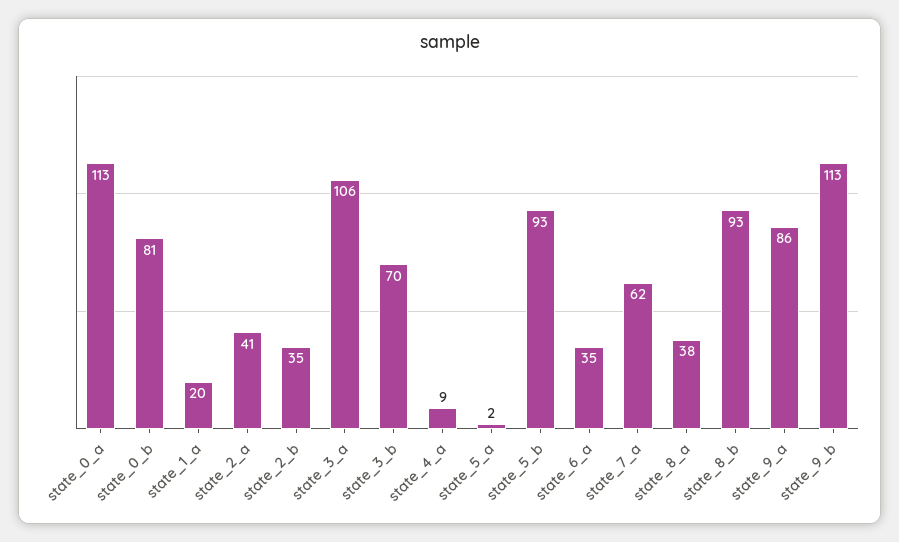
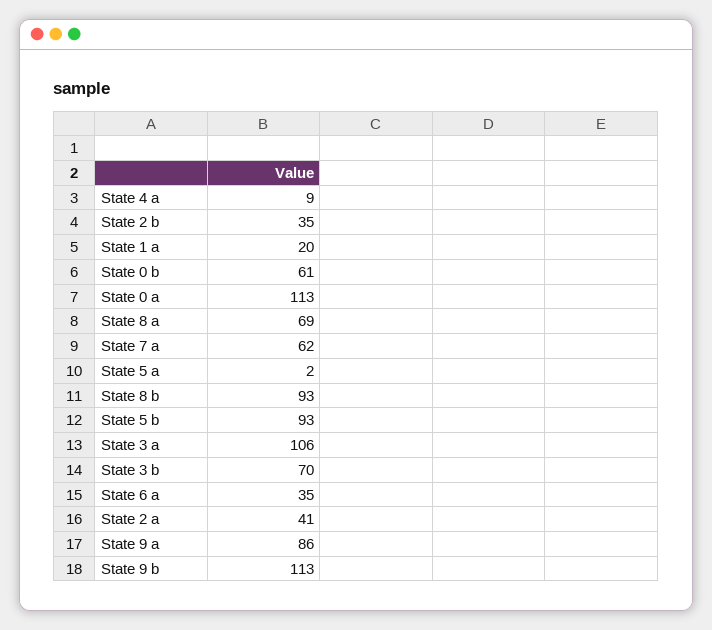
  {
    "state_0_a": 113,
-   "state_0_b": 81,
+   "state_0_b": 61,
    "state_1_a": 20,
    "state_2_a": 41,
    "state_2_b": 35,
    "state_3_a": 106,
    "state_3_b": 70,
    "state_4_a": 9,
    "state_5_a": 2,
    "state_5_b": 93,
    "state_6_a": 35,
    "state_7_a": 62,
-   "state_8_a": 38,
+   "state_8_a": 69,
    "state_8_b": 93,
    "state_9_a": 86,
    "state_9_b": 113
  }

